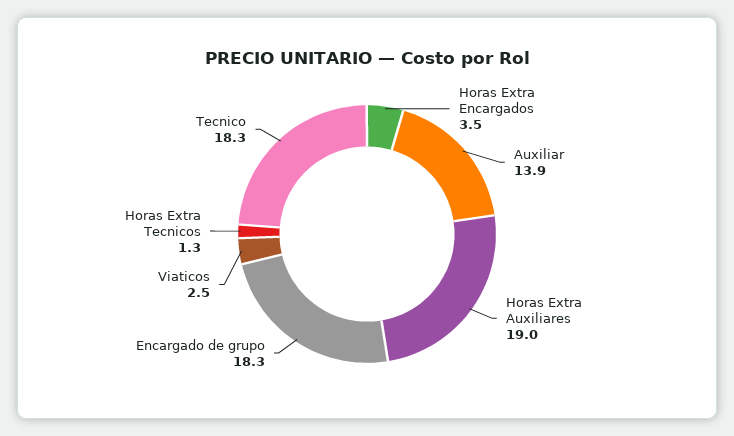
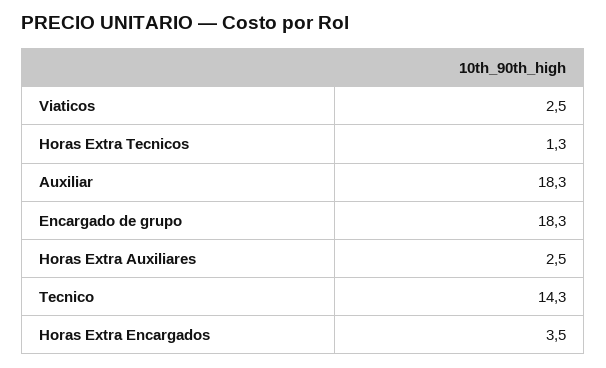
  {
    "Horas Extra Encargados": 3.5,
-   "Auxiliar": 13.9,
+   "Auxiliar": 18.3,
-   "Horas Extra Auxiliares": 19,
+   "Horas Extra Auxiliares": 2.5,
    "Encargado de grupo": 18.3,
    "Viaticos": 2.5,
    "Horas Extra Tecnicos": 1.3,
-   "Tecnico": 18.3
+   "Tecnico": 14.3
  }

